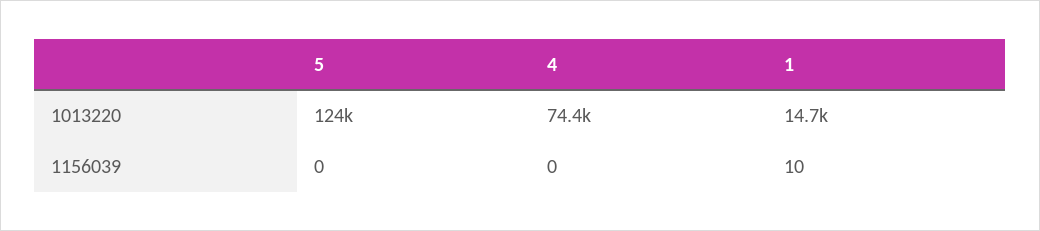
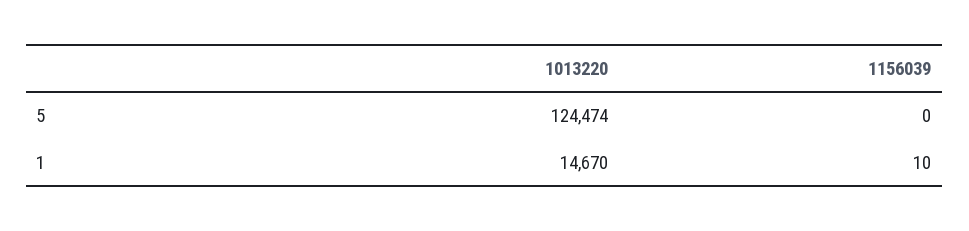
  {
    "5": {
      "1013220": 124474,
      "1156039": 0
    },
-   "4": {
-     "1013220": 74400,
-     "1156039": 0
-   },
    "1": {
      "1013220": 14670,
      "1156039": 10
    }
  }

